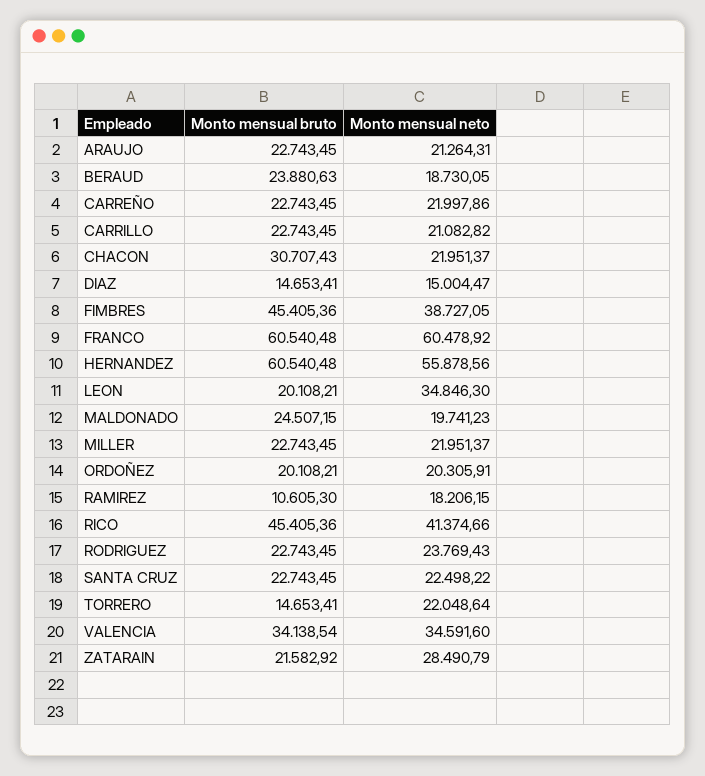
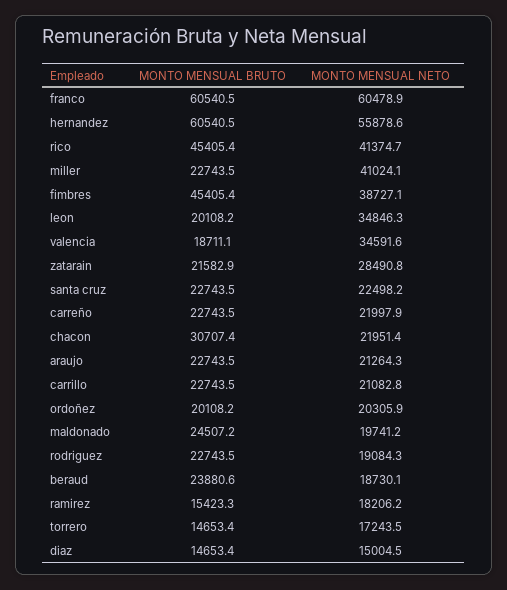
  {
    "Monto mensual bruto": {
      "ARAUJO": 22743.45,
      "BERAUD": 23880.63,
      "CARREÑO": 22743.45,
      "CARRILLO": 22743.45,
      "CHACON": 30707.43,
      "DIAZ": 14653.41,
      "FIMBRES": 45405.36,
      "FRANCO": 60540.48,
      "HERNANDEZ": 60540.48,
      "LEON": 20108.21,
      "MALDONADO": 24507.15,
      "MILLER": 22743.45,
      "ORDOÑEZ": 20108.21,
-     "RAMIREZ": 10605.3,
+     "RAMIREZ": 15423.3,
      "RICO": 45405.36,
      "RODRIGUEZ": 22743.45,
      "SANTA CRUZ": 22743.45,
      "TORRERO": 14653.41,
-     "VALENCIA": 34138.54,
+     "VALENCIA": 18711.1,
      "ZATARAIN": 21582.92
    },
    "Monto mensual neto": {
      "ARAUJO": 21264.31,
      "BERAUD": 18730.05,
      "CARREÑO": 21997.86,
      "CARRILLO": 21082.82,
      "CHACON": 21951.37,
      "DIAZ": 15004.47,
      "FIMBRES": 38727.05,
      "FRANCO": 60478.92,
      "HERNANDEZ": 55878.56,
      "LEON": 34846.3,
      "MALDONADO": 19741.23,
-     "MILLER": 21951.37,
+     "MILLER": 41024.1,
      "ORDOÑEZ": 20305.91,
      "RAMIREZ": 18206.15,
      "RICO": 41374.66,
-     "RODRIGUEZ": 23769.43,
+     "RODRIGUEZ": 19084.3,
      "SANTA CRUZ": 22498.22,
-     "TORRERO": 22048.64,
+     "TORRERO": 17243.5,
      "VALENCIA": 34591.6,
      "ZATARAIN": 28490.79
    }
  }

